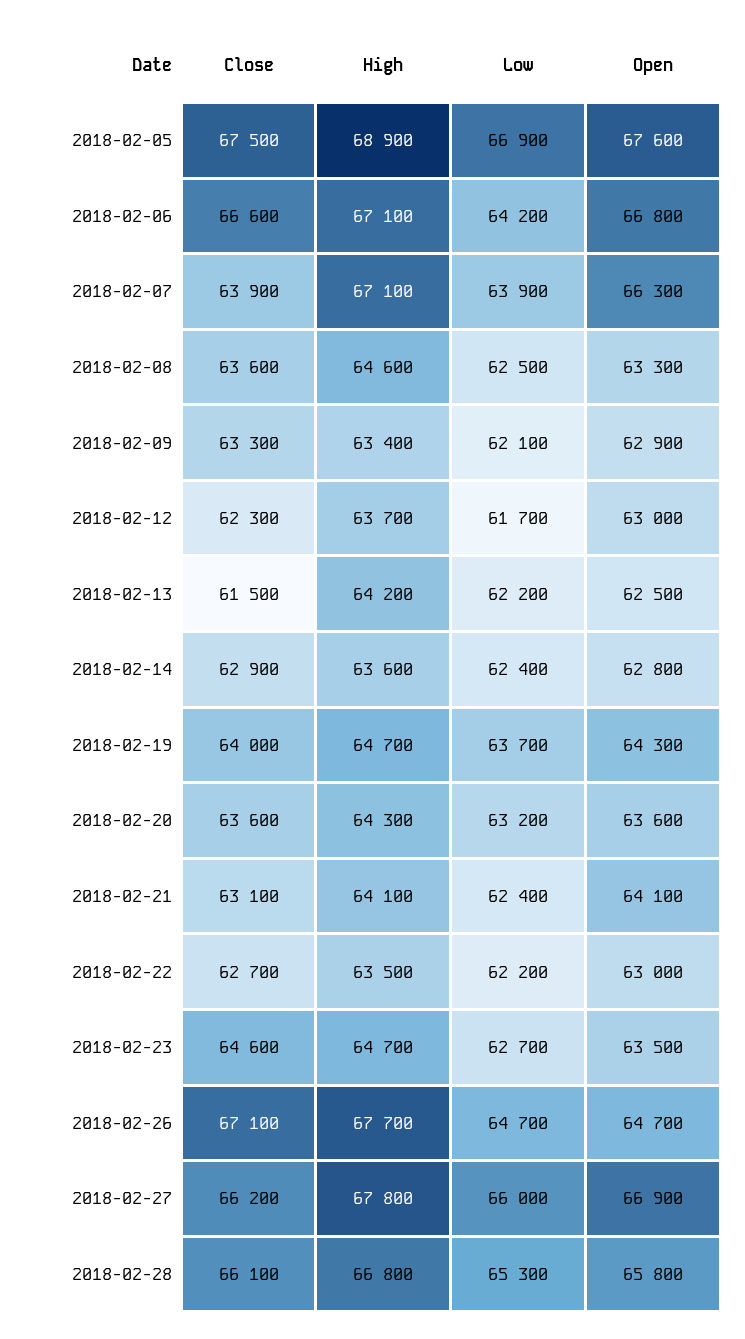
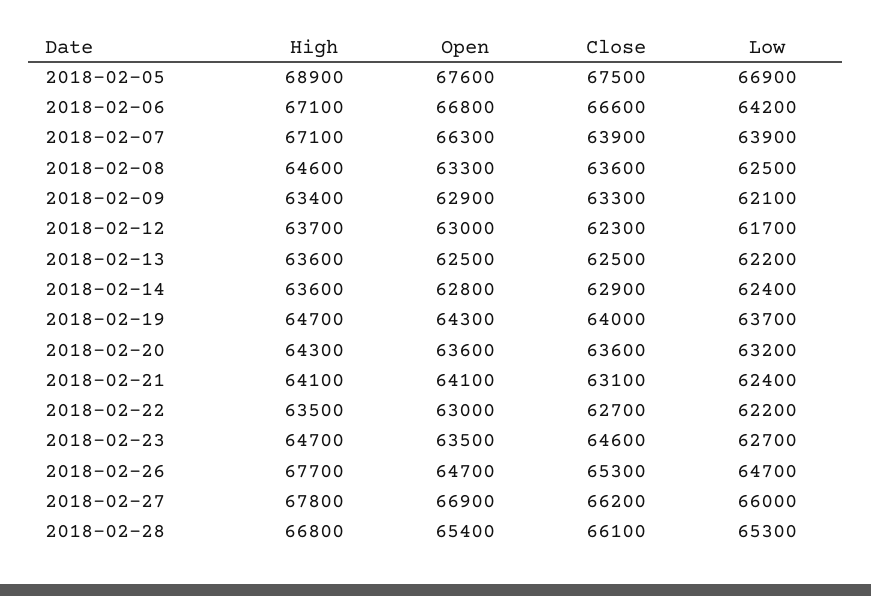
  {
    "Close": {
      "2018-02-05": 67500,
      "2018-02-06": 66600,
      "2018-02-07": 63900,
      "2018-02-08": 63600,
      "2018-02-09": 63300,
      "2018-02-12": 62300,
-     "2018-02-13": 61500,
+     "2018-02-13": 62500,
      "2018-02-14": 62900,
      "2018-02-19": 64000,
      "2018-02-20": 63600,
      "2018-02-21": 63100,
      "2018-02-22": 62700,
      "2018-02-23": 64600,
-     "2018-02-26": 67100,
+     "2018-02-26": 65300,
      "2018-02-27": 66200,
      "2018-02-28": 66100
    },
    "High": {
      "2018-02-05": 68900,
      "2018-02-06": 67100,
      "2018-02-07": 67100,
      "2018-02-08": 64600,
      "2018-02-09": 63400,
      "2018-02-12": 63700,
-     "2018-02-13": 64200,
+     "2018-02-13": 63600,
      "2018-02-14": 63600,
      "2018-02-19": 64700,
      "2018-02-20": 64300,
      "2018-02-21": 64100,
      "2018-02-22": 63500,
      "2018-02-23": 64700,
      "2018-02-26": 67700,
      "2018-02-27": 67800,
      "2018-02-28": 66800
    },
    "Low": {
      "2018-02-05": 66900,
      "2018-02-06": 64200,
      "2018-02-07": 63900,
      "2018-02-08": 62500,
      "2018-02-09": 62100,
      "2018-02-12": 61700,
      "2018-02-13": 62200,
      "2018-02-14": 62400,
      "2018-02-19": 63700,
      "2018-02-20": 63200,
      "2018-02-21": 62400,
      "2018-02-22": 62200,
      "2018-02-23": 62700,
      "2018-02-26": 64700,
      "2018-02-27": 66000,
      "2018-02-28": 65300
    },
    "Open": {
      "2018-02-05": 67600,
      "2018-02-06": 66800,
      "2018-02-07": 66300,
      "2018-02-08": 63300,
      "2018-02-09": 62900,
      "2018-02-12": 63000,
      "2018-02-13": 62500,
      "2018-02-14": 62800,
      "2018-02-19": 64300,
      "2018-02-20": 63600,
      "2018-02-21": 64100,
      "2018-02-22": 63000,
      "2018-02-23": 63500,
      "2018-02-26": 64700,
      "2018-02-27": 66900,
-     "2018-02-28": 65800
+     "2018-02-28": 65400
    }
  }

